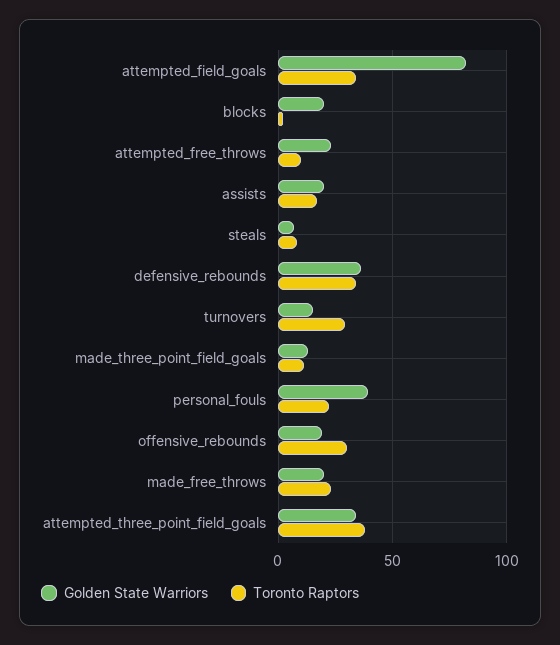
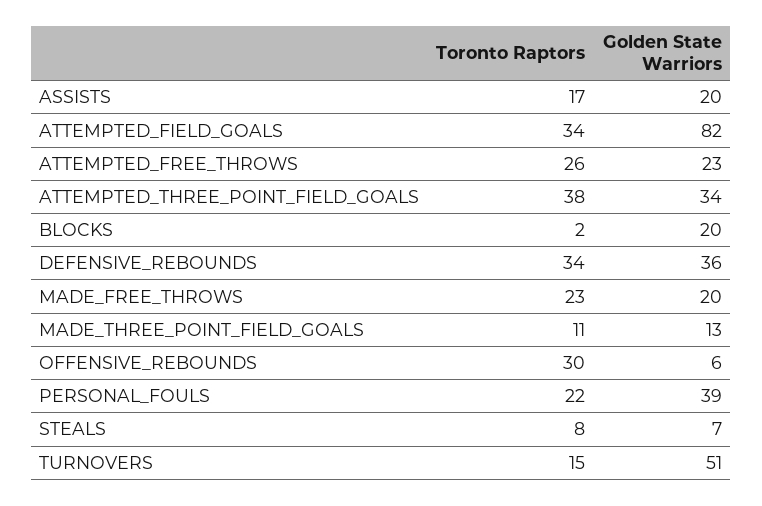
  {
    "Golden State Warriors": {
      "attempted_field_goals": 82,
      "blocks": 20,
      "attempted_free_throws": 23,
      "assists": 20,
      "steals": 7,
      "defensive_rebounds": 36,
-     "turnovers": 15,
+     "turnovers": 51,
      "made_three_point_field_goals": 13,
      "personal_fouls": 39,
-     "offensive_rebounds": 20,
+     "offensive_rebounds": 6,
      "made_free_throws": 20,
      "attempted_three_point_field_goals": 34
    },
    "Toronto Raptors": {
      "attempted_field_goals": 34,
      "blocks": 2,
-     "attempted_free_throws": 10,
+     "attempted_free_throws": 26,
      "assists": 17,
      "steals": 8,
      "defensive_rebounds": 34,
-     "turnovers": 30,
+     "turnovers": 15,
      "made_three_point_field_goals": 11,
      "personal_fouls": 22,
      "offensive_rebounds": 30,
      "made_free_throws": 23,
      "attempted_three_point_field_goals": 38
    }
  }

